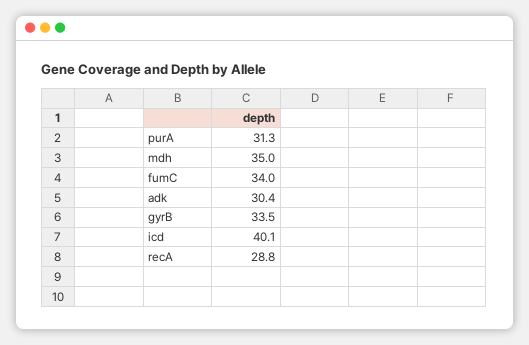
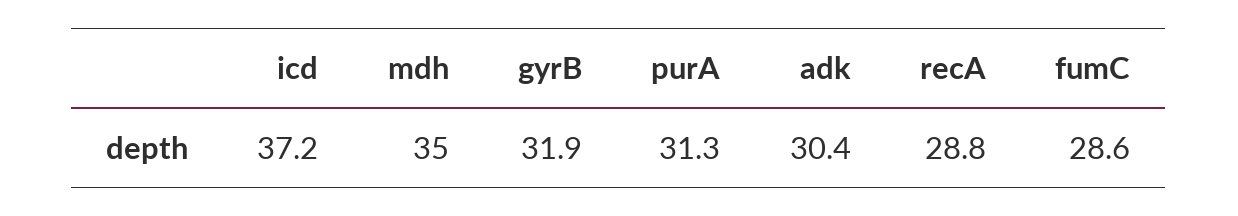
  {
    "purA": 31.3,
    "mdh": 35,
-   "fumC": 34,
+   "fumC": 28.6,
    "adk": 30.4,
-   "gyrB": 33.5,
+   "gyrB": 31.9,
-   "icd": 40.1,
+   "icd": 37.2,
    "recA": 28.8
  }

